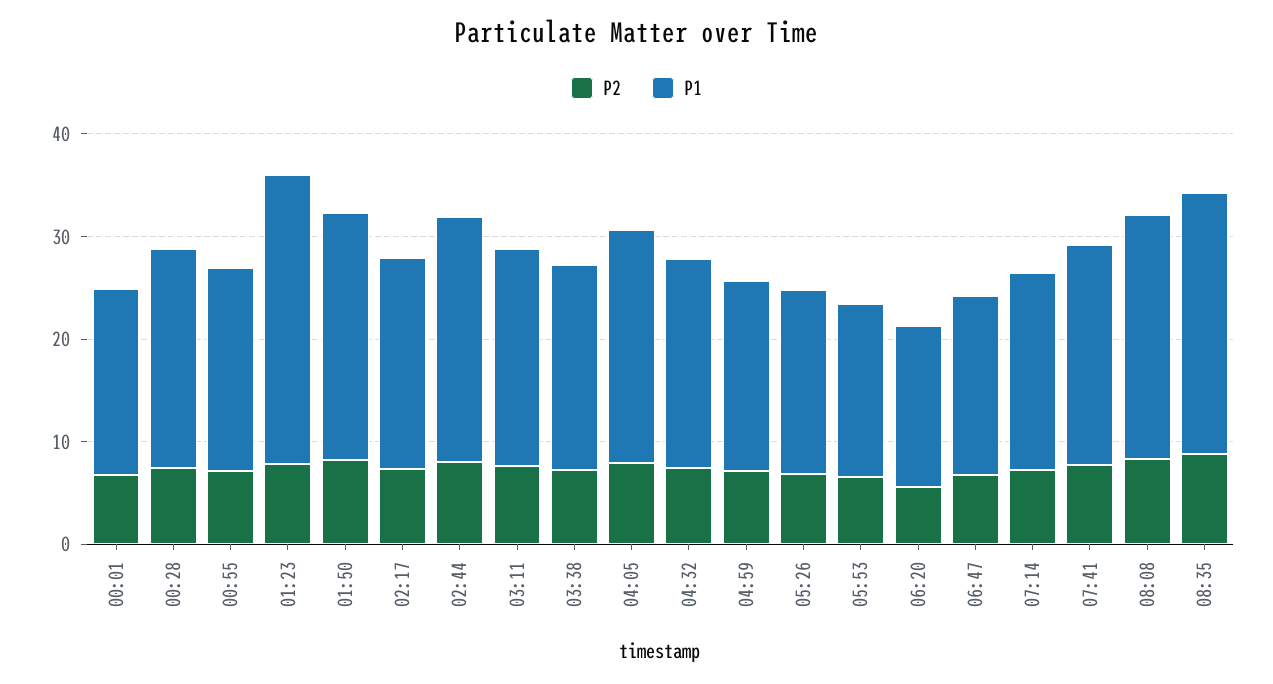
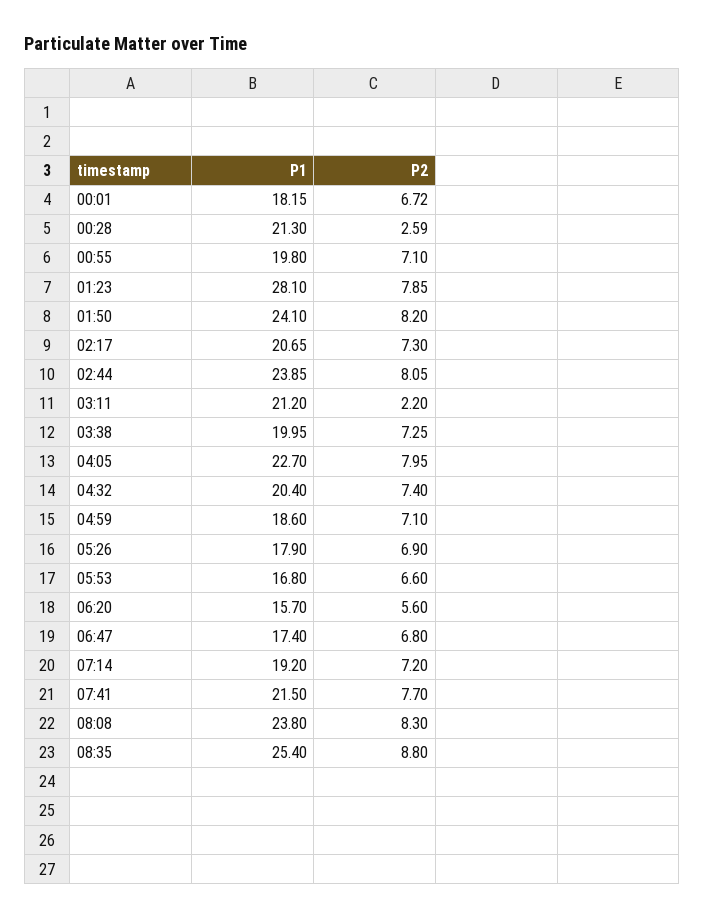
  {
    "P2": {
      "00:01": 6.72,
-     "00:28": 8,
+     "00:28": 2.59,
      "00:55": 7.1,
      "01:23": 7.85,
      "01:50": 8.2,
      "02:17": 7.3,
      "02:44": 8.05,
-     "03:11": 8,
+     "03:11": 2.2,
      "03:38": 7.25,
      "04:05": 7.95,
      "04:32": 7.4,
      "04:59": 7.1,
      "05:26": 6.9,
      "05:53": 6.6,
      "06:20": 5.6,
      "06:47": 6.8,
      "07:14": 7.2,
      "07:41": 7.7,
      "08:08": 8.3,
      "08:35": 8.8
    },
    "P1": {
      "00:01": 18.15,
      "00:28": 21.3,
      "00:55": 19.8,
      "01:23": 28.1,
      "01:50": 24.1,
      "02:17": 20.65,
      "02:44": 23.85,
      "03:11": 21.2,
      "03:38": 19.95,
      "04:05": 22.7,
      "04:32": 20.4,
      "04:59": 18.6,
      "05:26": 17.9,
      "05:53": 16.8,
      "06:20": 15.7,
      "06:47": 17.4,
      "07:14": 19.2,
      "07:41": 21.5,
      "08:08": 23.8,
      "08:35": 25.4
    }
  }

